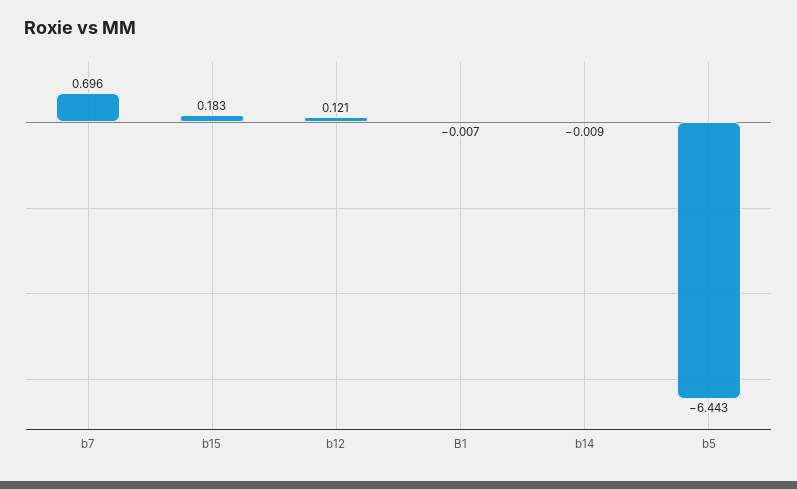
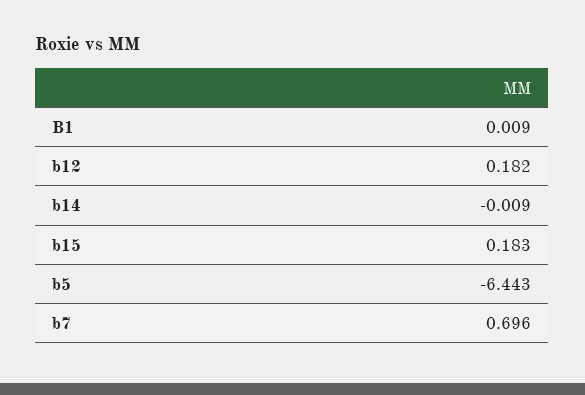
  {
    "b7": 0.696,
    "b15": 0.183,
-   "b12": 0.121,
+   "b12": 0.182,
-   "B1": -0.007,
+   "B1": 0.009,
    "b14": -0.009,
    "b5": -6.443
  }

